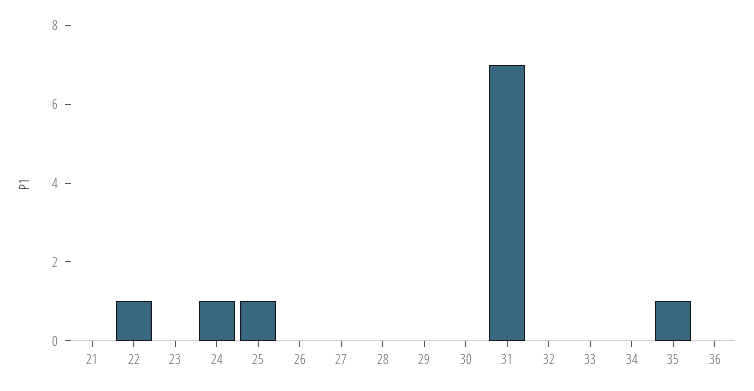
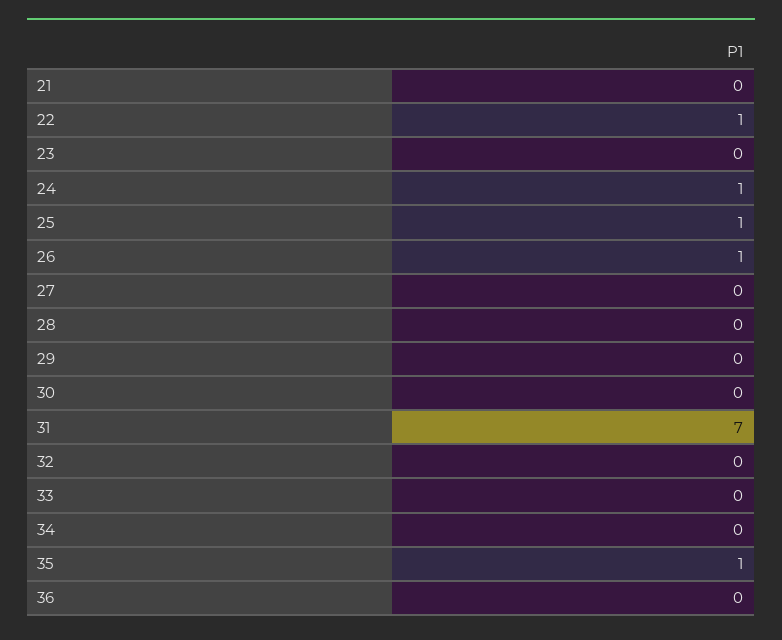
  {
    "21": 0,
    "22": 1,
    "23": 0,
    "24": 1,
    "25": 1,
-   "26": 0,
+   "26": 1,
    "27": 0,
    "28": 0,
    "29": 0,
    "30": 0,
    "31": 7,
    "32": 0,
    "33": 0,
    "34": 0,
    "35": 1,
    "36": 0
  }

